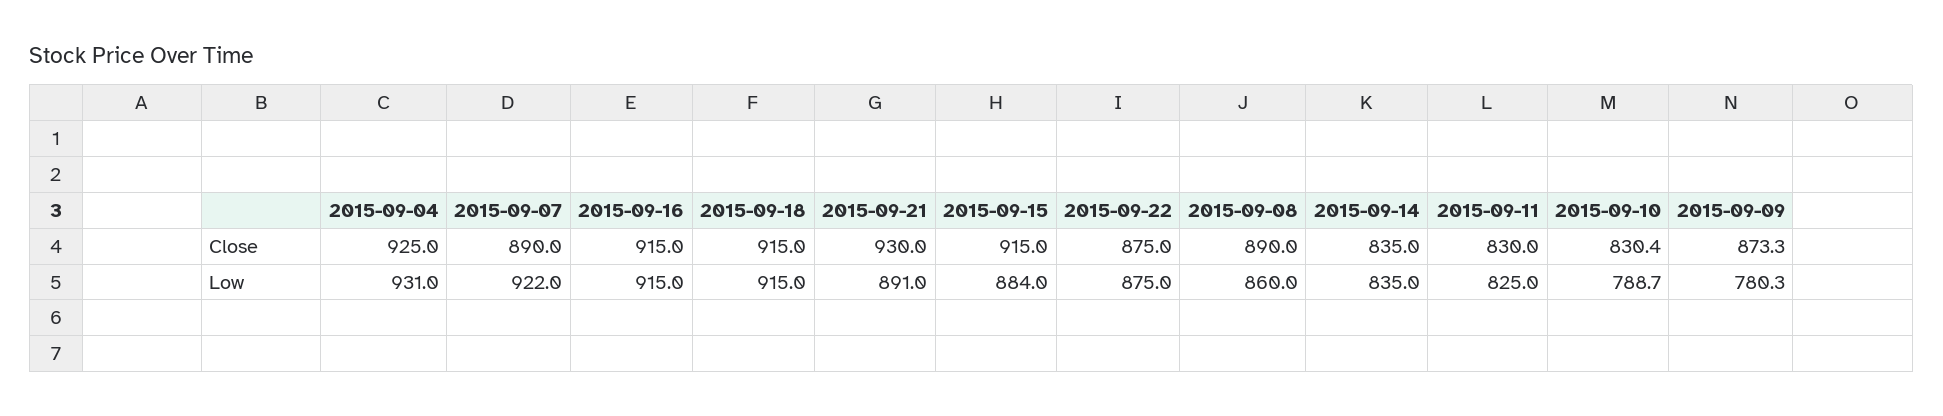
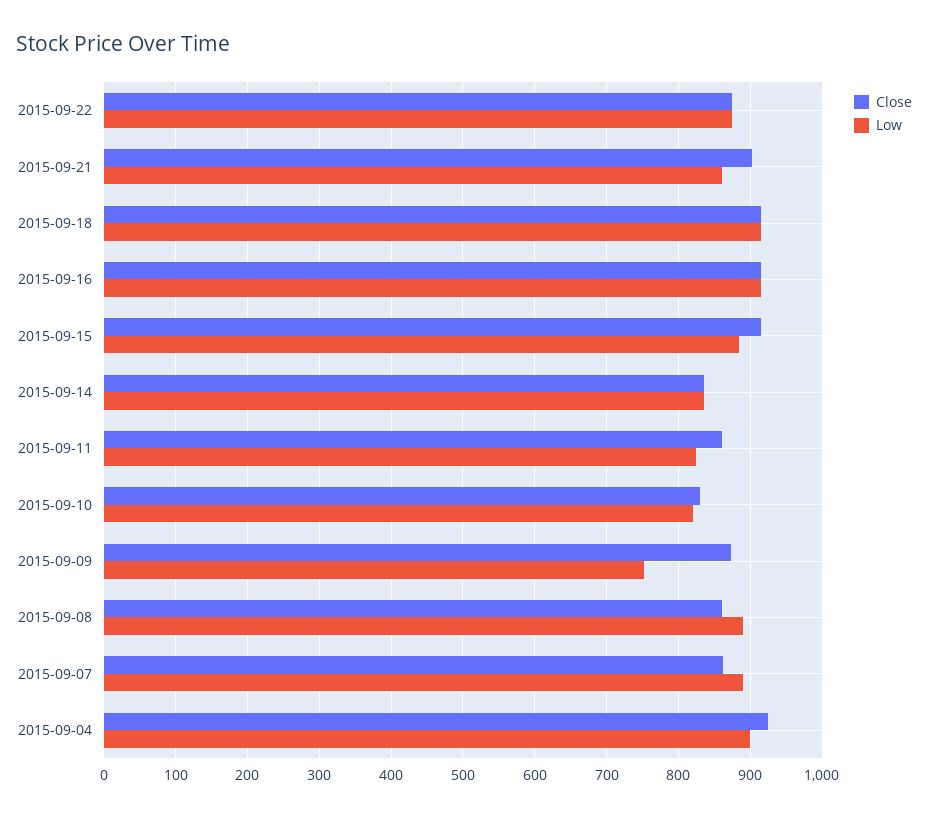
  {
    "Close": {
      "2015-09-04": 925,
-     "2015-09-07": 890,
+     "2015-09-07": 860,
      "2015-09-16": 915,
      "2015-09-18": 915,
-     "2015-09-21": 930,
+     "2015-09-21": 900,
      "2015-09-15": 915,
      "2015-09-22": 875,
-     "2015-09-08": 890,
+     "2015-09-08": 860,
      "2015-09-14": 835,
-     "2015-09-11": 830,
+     "2015-09-11": 860,
      "2015-09-10": 830.4,
      "2015-09-09": 873.3
    },
    "Low": {
-     "2015-09-04": 931,
+     "2015-09-04": 900,
-     "2015-09-07": 922,
+     "2015-09-07": 890,
      "2015-09-16": 915,
      "2015-09-18": 915,
-     "2015-09-21": 891,
+     "2015-09-21": 860,
      "2015-09-15": 884,
      "2015-09-22": 875,
-     "2015-09-08": 860,
+     "2015-09-08": 890,
      "2015-09-14": 835,
      "2015-09-11": 825,
-     "2015-09-10": 788.7,
+     "2015-09-10": 820,
-     "2015-09-09": 780.3
+     "2015-09-09": 750
    }
  }

